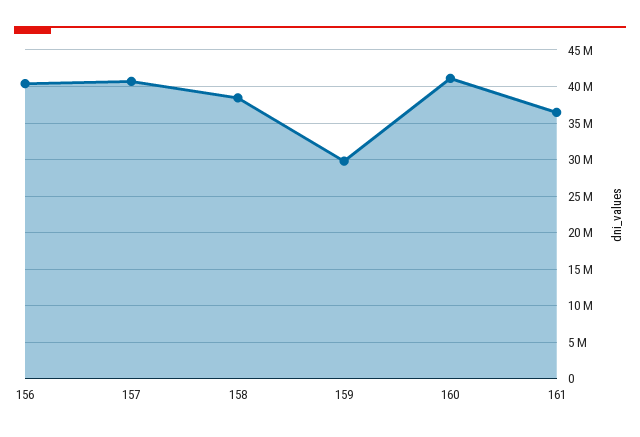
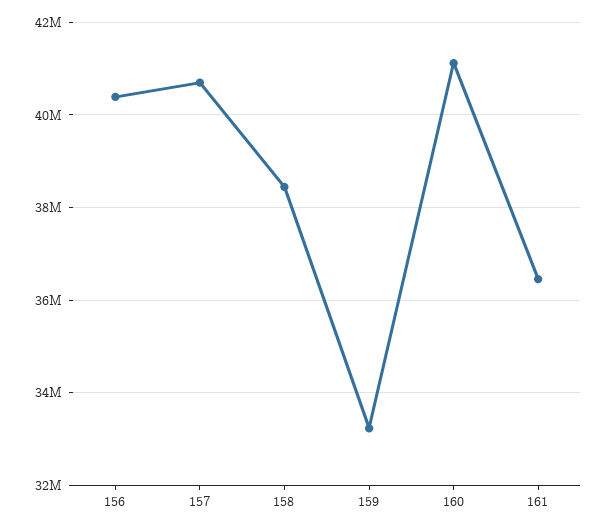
  {
    "156": 40400000,
    "157": 40600000,
    "158": 38400000,
-   "159": 30000000,
+   "159": 33200000,
    "160": 41200000,
    "161": 36400000
  }

